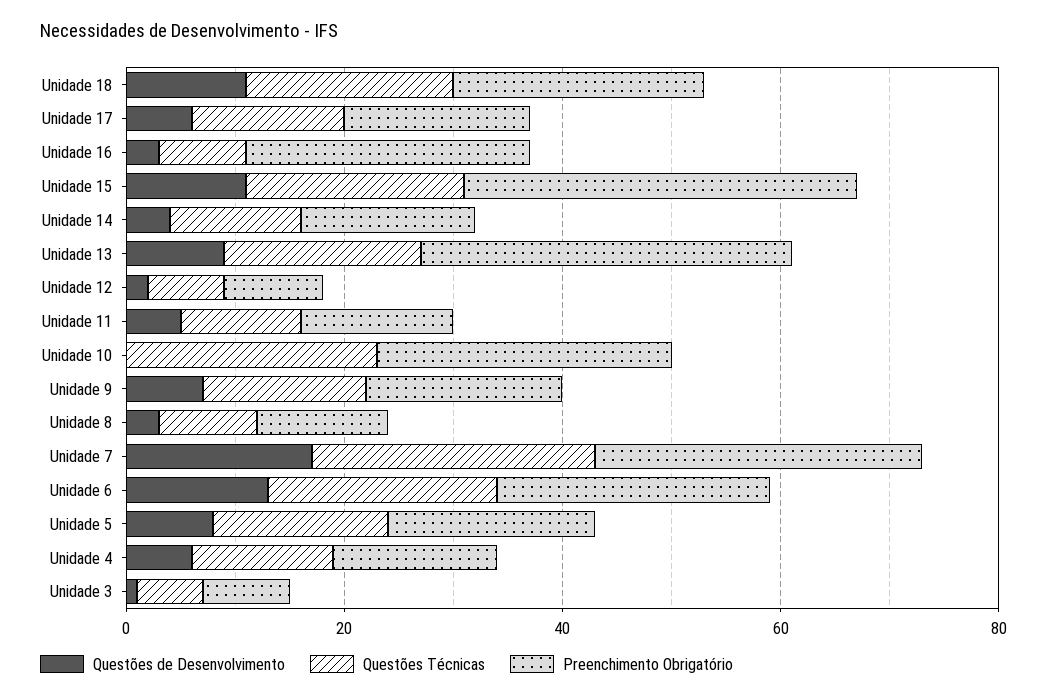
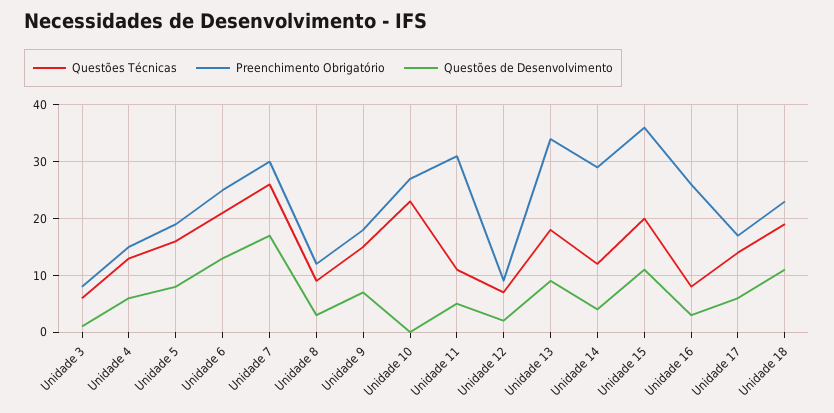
  {
    "Questões de Desenvolvimento": {
      "Unidade 18": 10,
      "Unidade 17": 5,
      "Unidade 16": 5,
      "Unidade 15": 10,
      "Unidade 14": 5,
      "Unidade 13": 10,
      "Unidade 12": 0,
      "Unidade 11": 5,
      "Unidade 10": 0,
      "Unidade 9": 5,
      "Unidade 8": 5,
      "Unidade 7": 15,
      "Unidade 6": 15,
      "Unidade 5": 10,
      "Unidade 4": 5,
      "Unidade 3": 0
    },
    "Questões Técnicas": {
      "Unidade 18": 20,
      "Unidade 17": 15,
      "Unidade 16": 10,
      "Unidade 15": 20,
      "Unidade 14": 10,
      "Unidade 13": 20,
      "Unidade 12": 5,
      "Unidade 11": 10,
      "Unidade 10": 25,
      "Unidade 9": 15,
      "Unidade 8": 10,
      "Unidade 7": 25,
      "Unidade 6": 20,
      "Unidade 5": 15,
      "Unidade 4": 15,
      "Unidade 3": 5
    },
    "Preenchimento Obrigatório": {
      "Unidade 18": 25,
      "Unidade 17": 15,
      "Unidade 16": 25,
      "Unidade 15": 35,
-     "Unidade 14": 15,
+     "Unidade 14": 30,
      "Unidade 13": 35,
      "Unidade 12": 10,
-     "Unidade 11": 15,
+     "Unidade 11": 30,
      "Unidade 10": 25,
      "Unidade 9": 20,
      "Unidade 8": 10,
      "Unidade 7": 30,
      "Unidade 6": 25,
      "Unidade 5": 20,
      "Unidade 4": 15,
      "Unidade 3": 10
    }
  }

